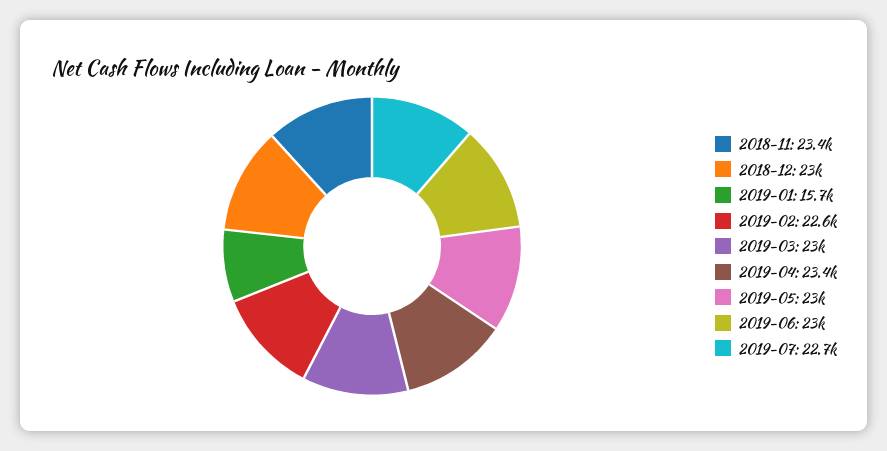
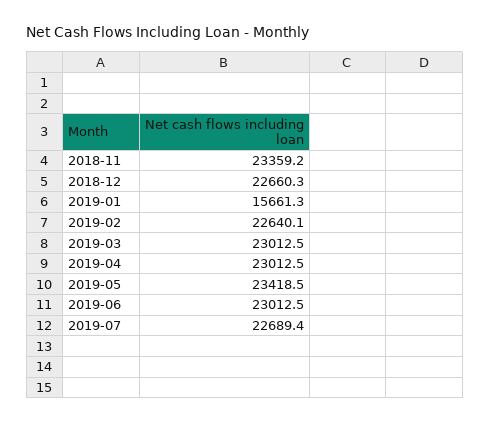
  {
    "2018-11": 23359.2,
-   "2018-12": 23000,
+   "2018-12": 22660.3,
    "2019-01": 15661.3,
    "2019-02": 22640.1,
    "2019-03": 23012.5,
-   "2019-04": 23400,
+   "2019-04": 23012.5,
-   "2019-05": 23000,
+   "2019-05": 23418.5,
    "2019-06": 23012.5,
    "2019-07": 22689.4
  }

